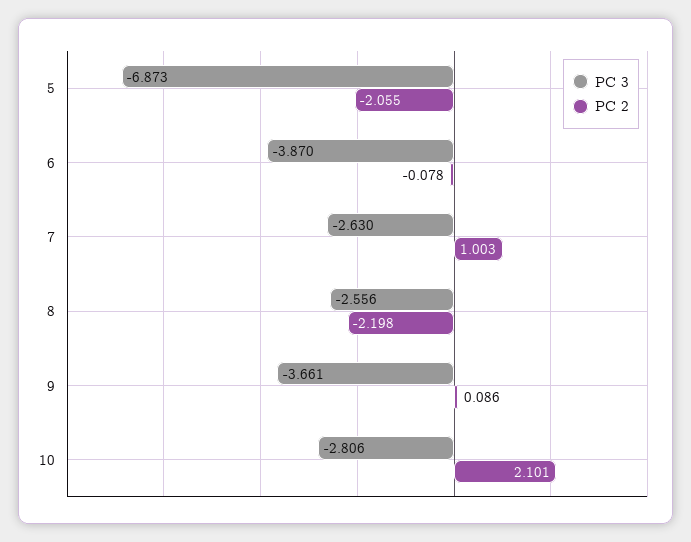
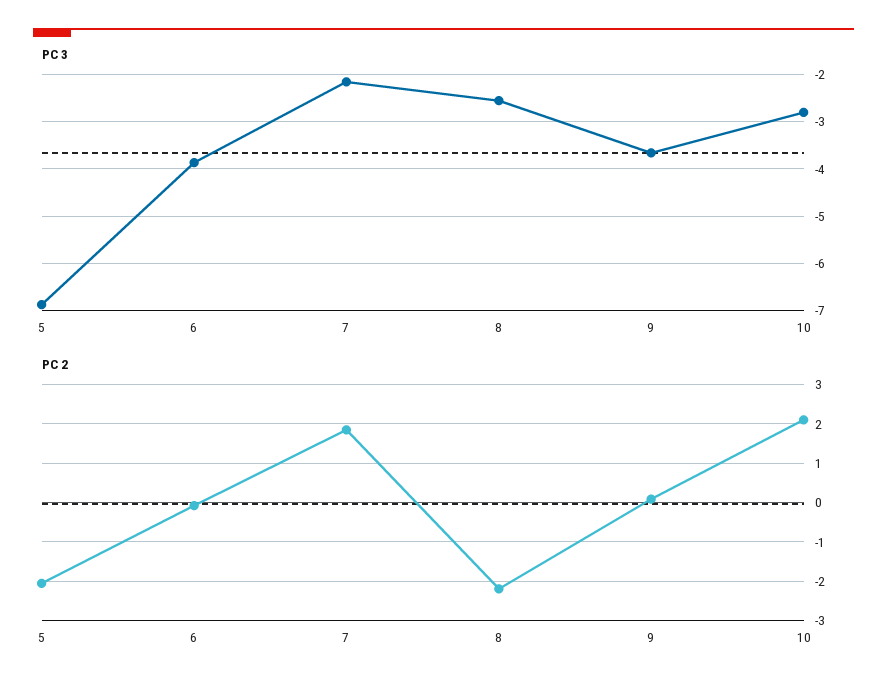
  {
    "PC 3": {
      "5": -6.873,
      "6": -3.87,
-     "7": -2.63,
+     "7": -2.2,
      "8": -2.556,
      "9": -3.661,
      "10": -2.806
    },
    "PC 2": {
      "5": -2.055,
      "6": -0.078,
-     "7": 1.003,
+     "7": 1.8,
      "8": -2.198,
      "9": 0.086,
      "10": 2.101
    }
  }

